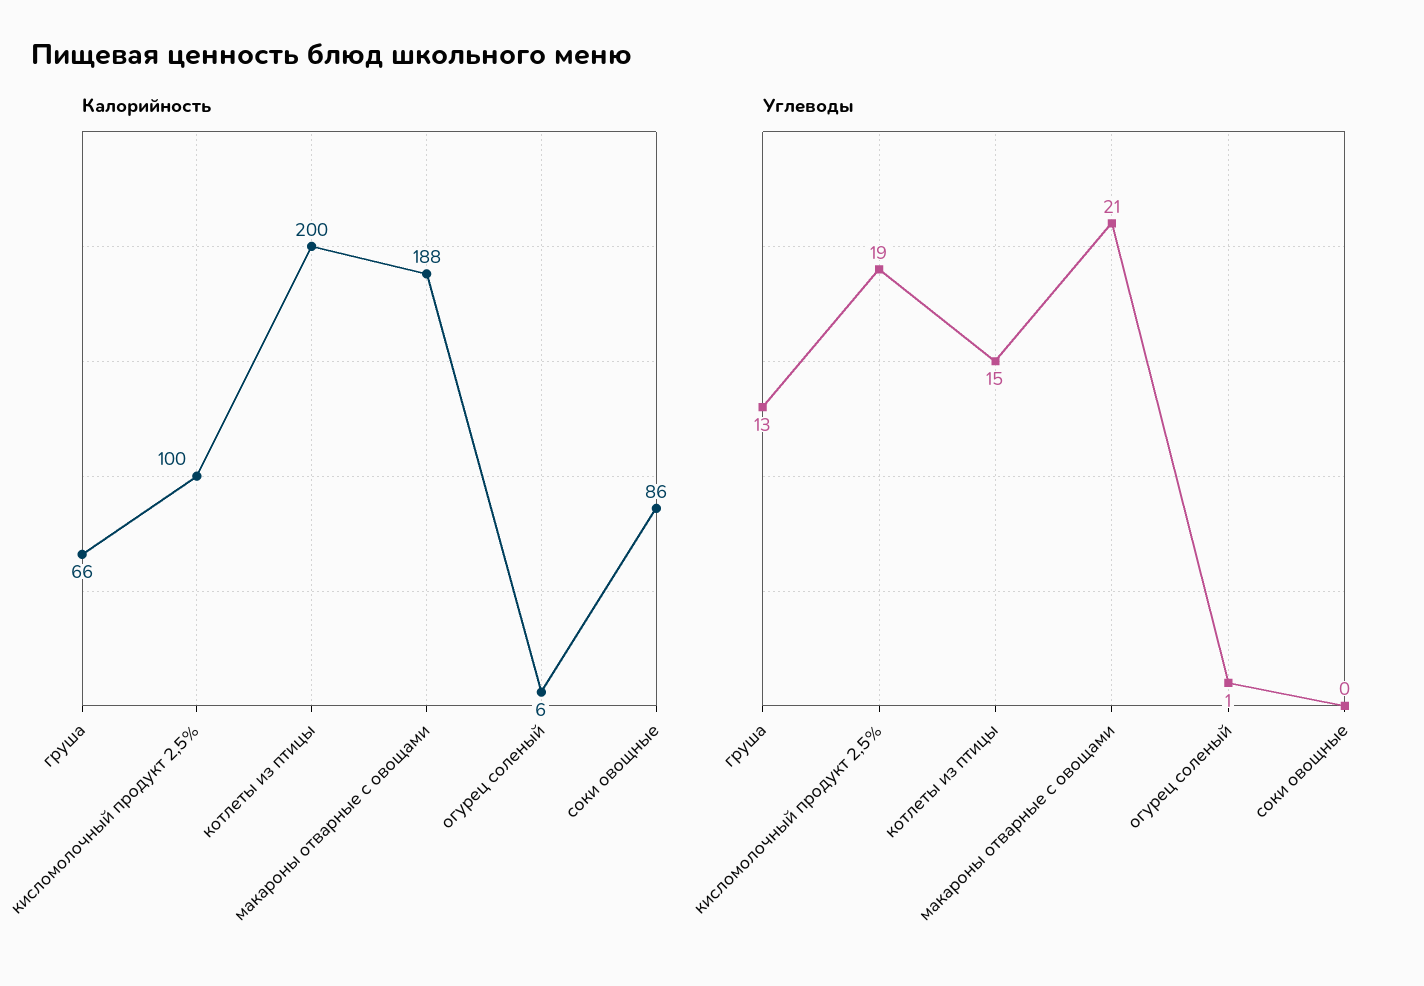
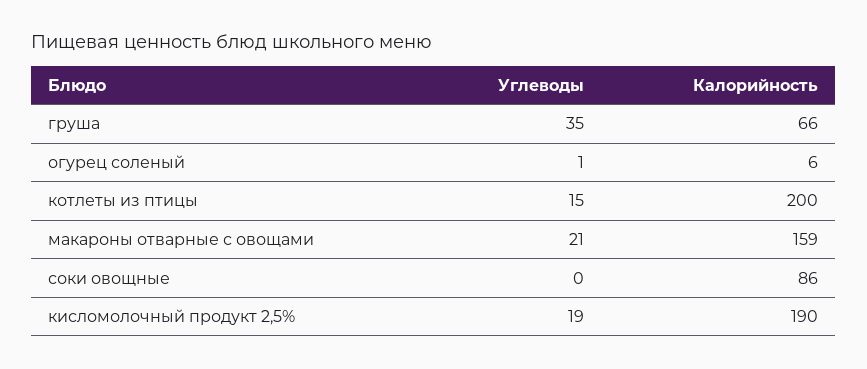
  {
    "Калорийность": {
      "груша": 66,
-     "кисломолочный продукт 2,5%": 100,
+     "кисломолочный продукт 2,5%": 190,
      "котлеты из птицы": 200,
-     "макароны отварные с овощами": 188,
+     "макароны отварные с овощами": 159,
      "огурец соленый": 6,
      "соки овощные": 86
    },
    "Углеводы": {
-     "груша": 13,
+     "груша": 35,
      "кисломолочный продукт 2,5%": 19,
      "котлеты из птицы": 15,
      "макароны отварные с овощами": 21,
      "огурец соленый": 1,
      "соки овощные": 0
    }
  }

